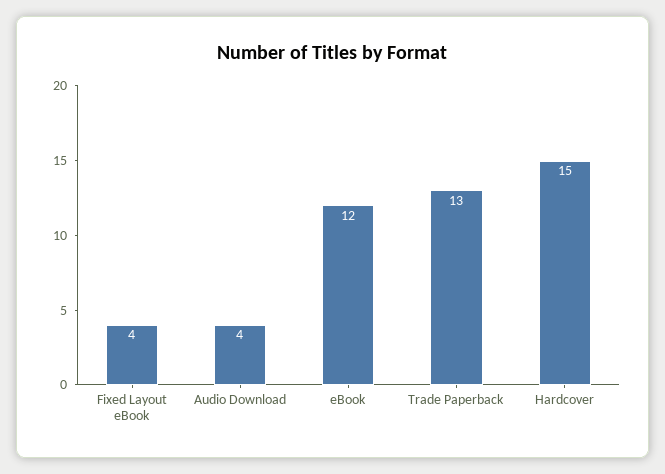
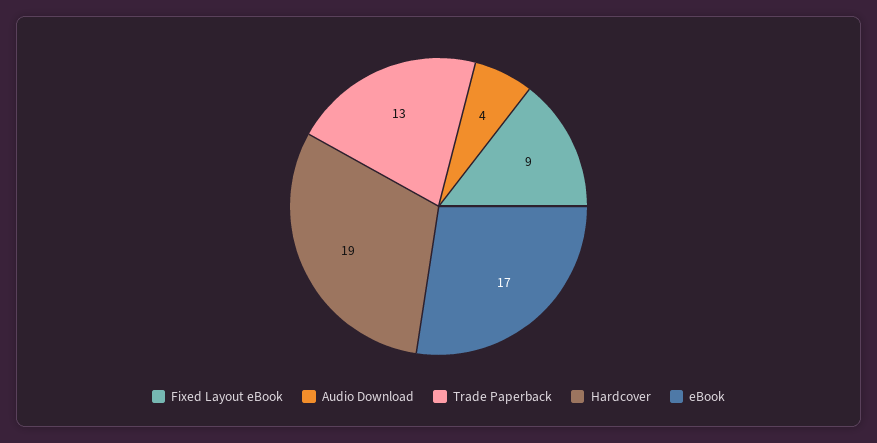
  {
-   "Fixed Layout eBook": 4,
+   "Fixed Layout eBook": 9,
    "Audio Download": 4,
-   "eBook": 12,
+   "eBook": 17,
    "Trade Paperback": 13,
-   "Hardcover": 15
+   "Hardcover": 19
  }

